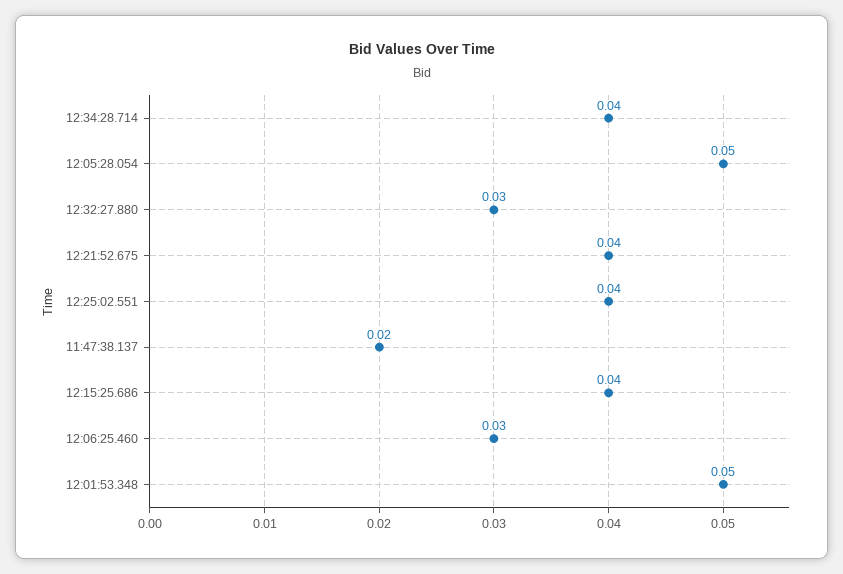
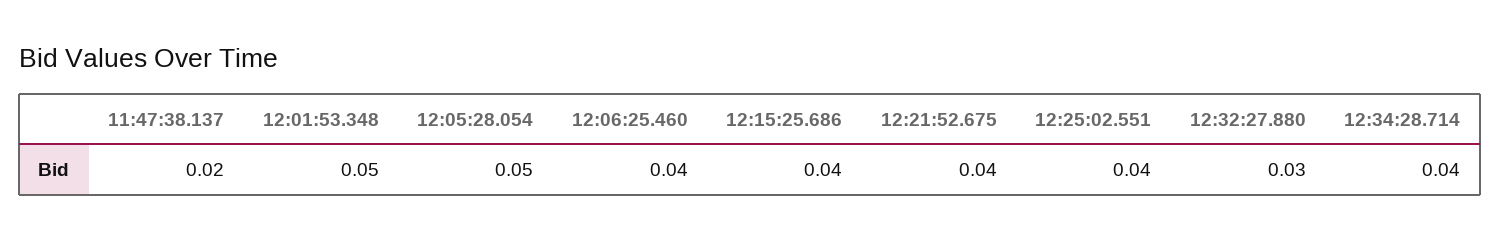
  {
    "12:34:28.714": 0.04,
    "12:05:28.054": 0.05,
    "12:32:27.880": 0.03,
    "12:21:52.675": 0.04,
    "12:25:02.551": 0.04,
    "11:47:38.137": 0.02,
    "12:15:25.686": 0.04,
-   "12:06:25.460": 0.03,
+   "12:06:25.460": 0.04,
    "12:01:53.348": 0.05
  }

